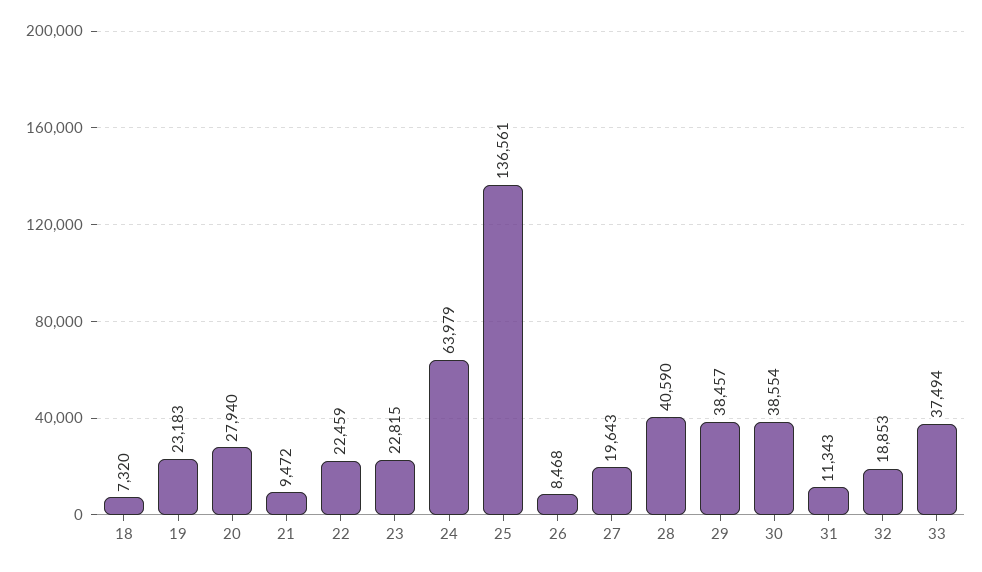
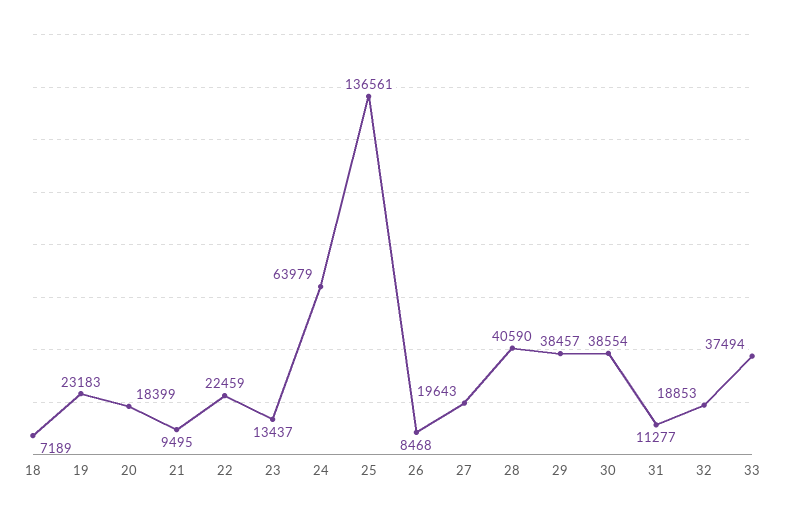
  {
-   "18": 7320,
+   "18": 7189,
    "19": 23183,
-   "20": 27940,
+   "20": 18399,
-   "21": 9472,
+   "21": 9495,
    "22": 22459,
-   "23": 22815,
+   "23": 13437,
    "24": 63979,
    "25": 136561,
    "26": 8468,
    "27": 19643,
    "28": 40590,
    "29": 38457,
    "30": 38554,
-   "31": 11343,
+   "31": 11277,
    "32": 18853,
    "33": 37494
  }

